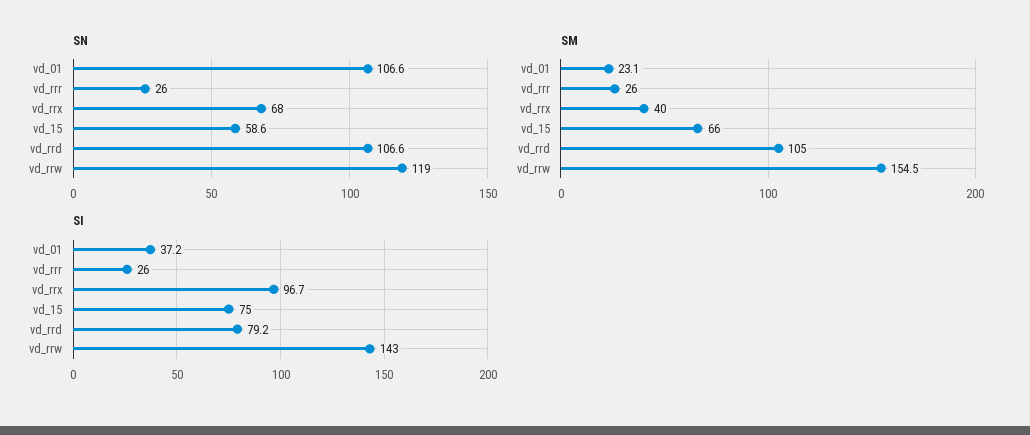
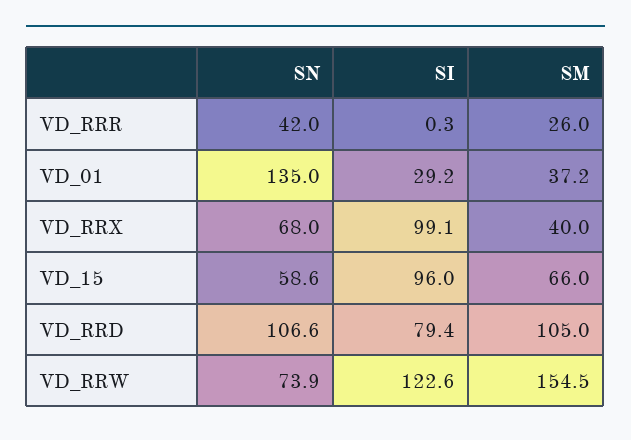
  {
    "SN": {
-     "vd_01": 106.6,
+     "vd_01": 135,
-     "vd_rrr": 26,
+     "vd_rrr": 42,
      "vd_rrx": 68,
      "vd_15": 58.6,
      "vd_rrd": 106.6,
-     "vd_rrw": 119
+     "vd_rrw": 73.9
    },
    "SM": {
-     "vd_01": 23.1,
+     "vd_01": 37.2,
      "vd_rrr": 26,
      "vd_rrx": 40,
      "vd_15": 66,
      "vd_rrd": 105,
      "vd_rrw": 154.5
    },
    "SI": {
-     "vd_01": 37.2,
+     "vd_01": 29.2,
-     "vd_rrr": 26,
+     "vd_rrr": 0.3,
-     "vd_rrx": 96.7,
+     "vd_rrx": 99.1,
-     "vd_15": 75,
+     "vd_15": 96,
-     "vd_rrd": 79.2,
+     "vd_rrd": 79.4,
-     "vd_rrw": 143
+     "vd_rrw": 122.6
    }
  }

